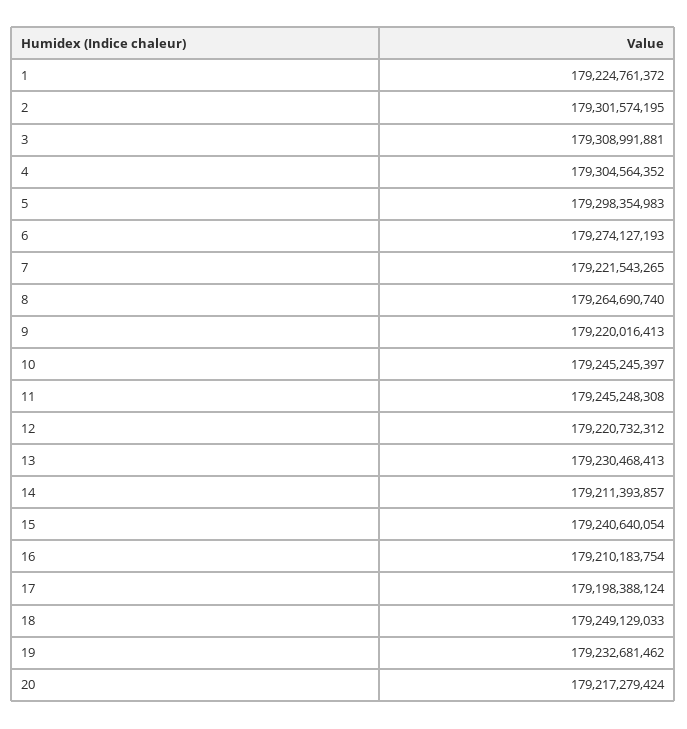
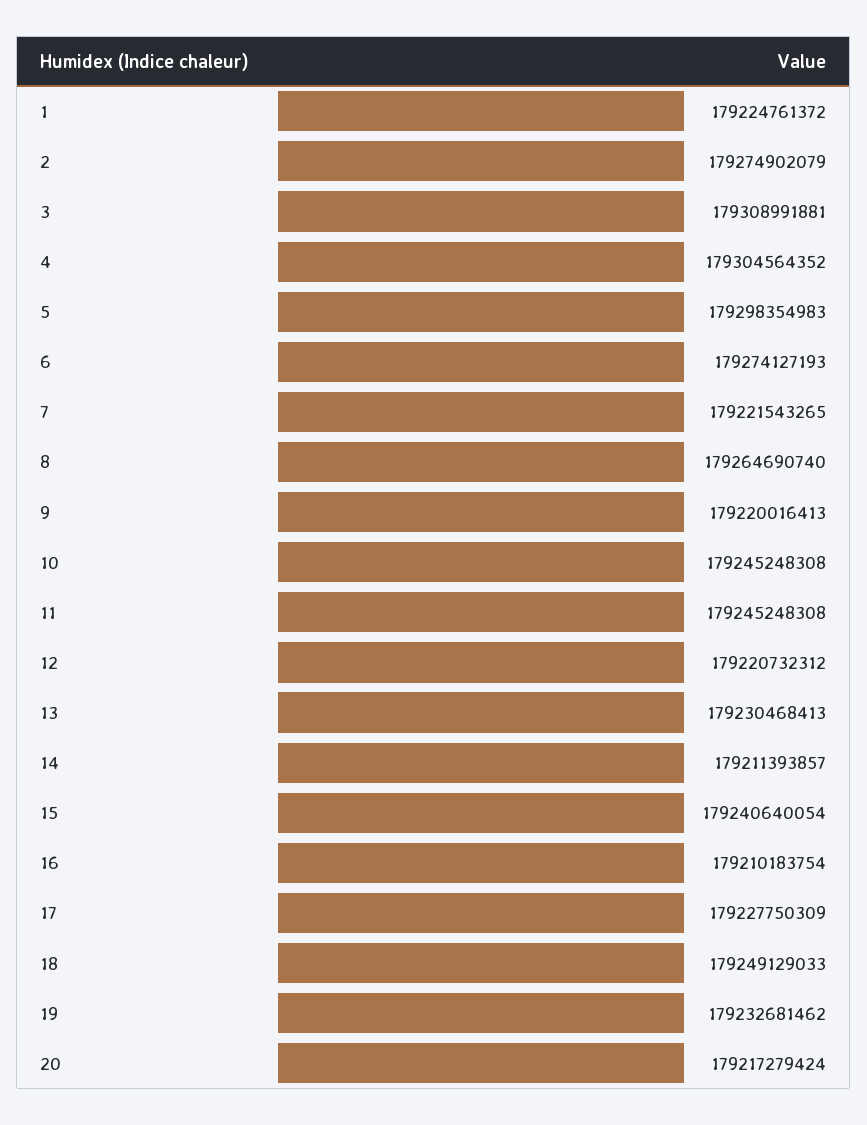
  {
    "1": 179224761372,
-   "2": 179301574195,
+   "2": 179274902079,
    "3": 179308991881,
    "4": 179304564352,
    "5": 179298354983,
    "6": 179274127193,
    "7": 179221543265,
    "8": 179264690740,
    "9": 179220016413,
-   "10": 179245245397,
+   "10": 179245248308,
    "11": 179245248308,
    "12": 179220732312,
    "13": 179230468413,
    "14": 179211393857,
    "15": 179240640054,
    "16": 179210183754,
-   "17": 179198388124,
+   "17": 179227750309,
    "18": 179249129033,
    "19": 179232681462,
    "20": 179217279424
  }

